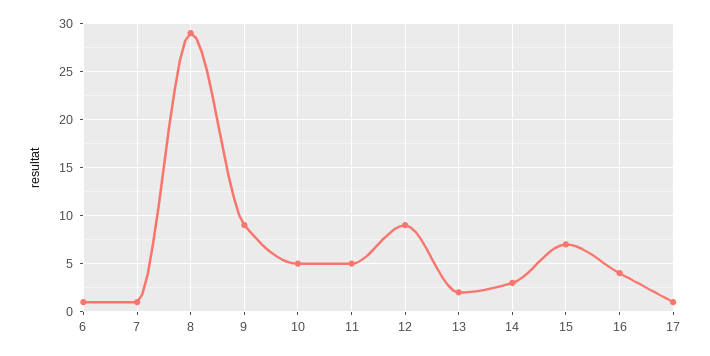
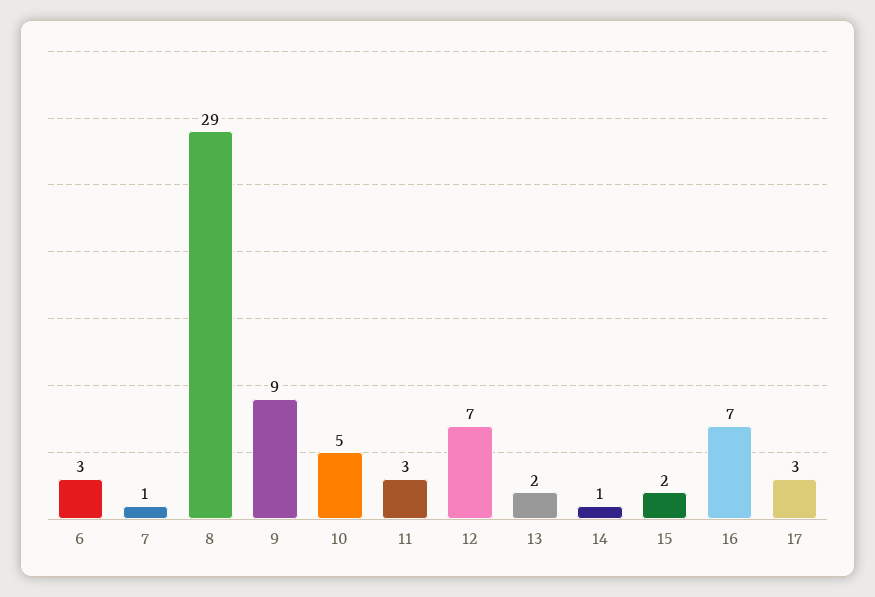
  {
-   "6": 1,
+   "6": 3,
    "7": 1,
    "8": 29,
    "9": 9,
    "10": 5,
-   "11": 5,
+   "11": 3,
-   "12": 9,
+   "12": 7,
    "13": 2,
-   "14": 3,
+   "14": 1,
-   "15": 7,
+   "15": 2,
-   "16": 4,
+   "16": 7,
-   "17": 1
+   "17": 3
  }

